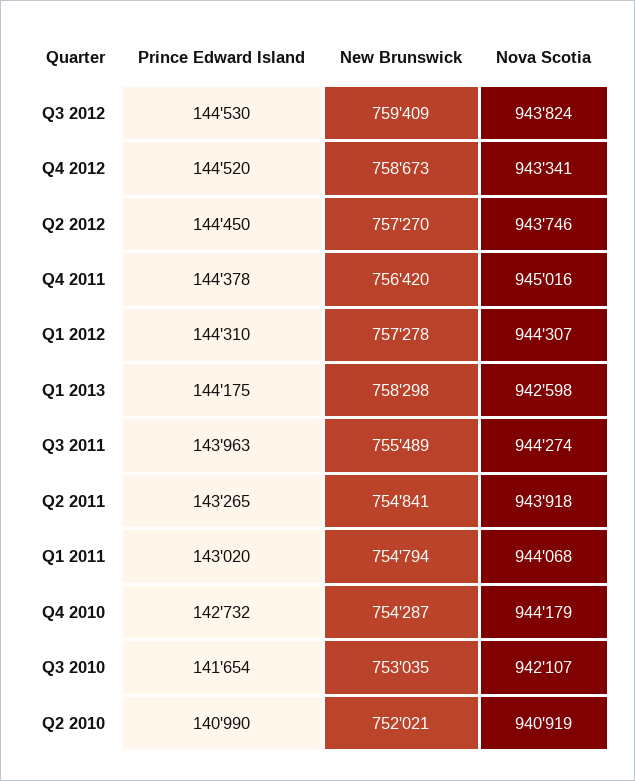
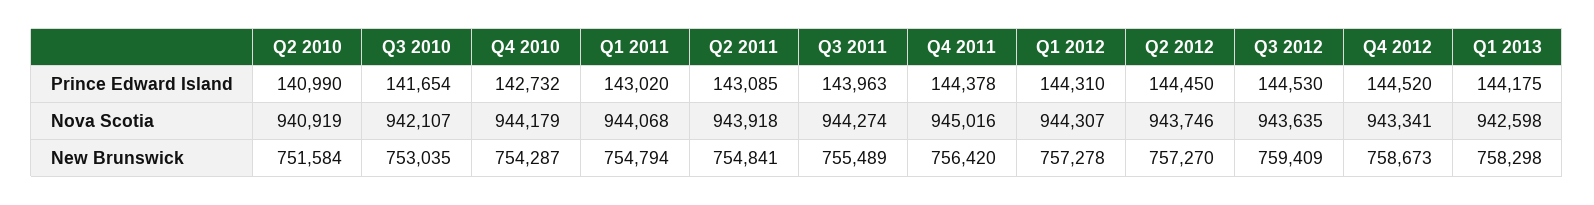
  {
    "Prince Edward Island": {
      "Q3 2012": 144530,
      "Q4 2012": 144520,
      "Q2 2012": 144450,
      "Q4 2011": 144378,
      "Q1 2012": 144310,
      "Q1 2013": 144175,
      "Q3 2011": 143963,
-     "Q2 2011": 143265,
+     "Q2 2011": 143085,
      "Q1 2011": 143020,
      "Q4 2010": 142732,
      "Q3 2010": 141654,
      "Q2 2010": 140990
    },
    "New Brunswick": {
      "Q3 2012": 759409,
      "Q4 2012": 758673,
      "Q2 2012": 757270,
      "Q4 2011": 756420,
      "Q1 2012": 757278,
      "Q1 2013": 758298,
      "Q3 2011": 755489,
      "Q2 2011": 754841,
      "Q1 2011": 754794,
      "Q4 2010": 754287,
      "Q3 2010": 753035,
-     "Q2 2010": 752021
+     "Q2 2010": 751584
    },
    "Nova Scotia": {
-     "Q3 2012": 943824,
+     "Q3 2012": 943635,
      "Q4 2012": 943341,
      "Q2 2012": 943746,
      "Q4 2011": 945016,
      "Q1 2012": 944307,
      "Q1 2013": 942598,
      "Q3 2011": 944274,
      "Q2 2011": 943918,
      "Q1 2011": 944068,
      "Q4 2010": 944179,
      "Q3 2010": 942107,
      "Q2 2010": 940919
    }
  }

